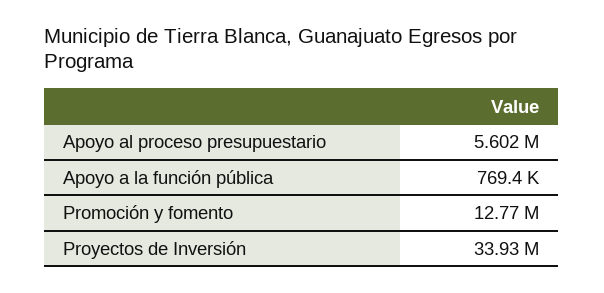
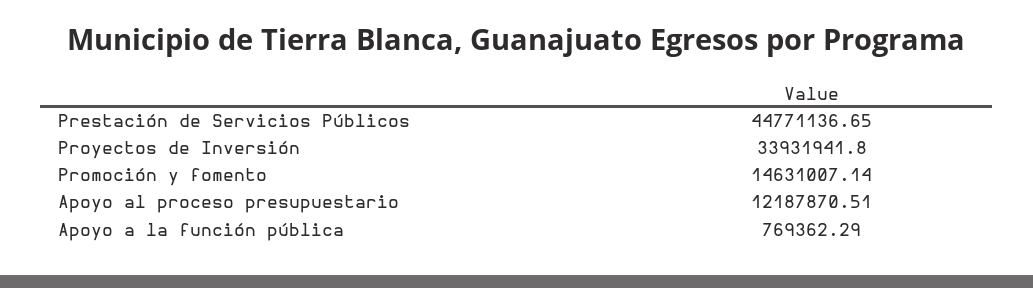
  {
-   "Apoyo al proceso presupuestario": 5602000,
+   "Apoyo al proceso presupuestario": 12187870.51,
    "Apoyo a la función pública": 769362.29,
-   "Promoción y fomento": 12770000,
+   "Promoción y fomento": 14631007.14,
-   "Proyectos de Inversión": 33931941.8
+   "Proyectos de Inversión": 33931941.8,
+   "Prestación de Servicios Públicos": 44771136.65
  }

